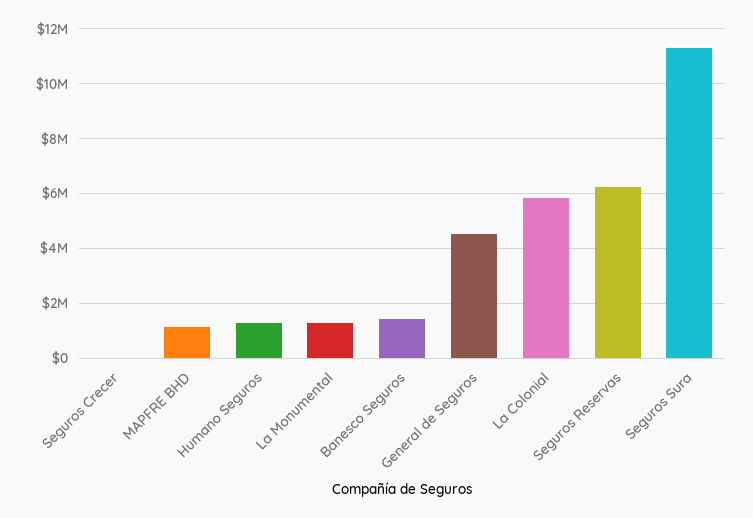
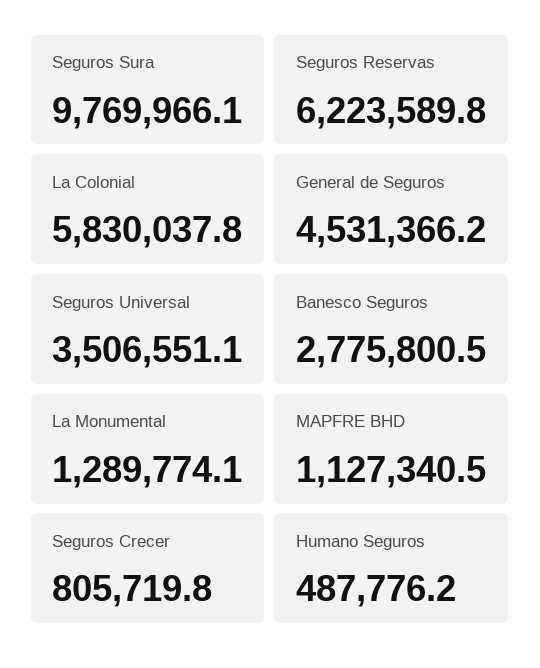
  {
-   "Seguros Crecer": 0,
+   "Seguros Crecer": 805719.8,
    "MAPFRE BHD": 1127340.5,
-   "Humano Seguros": 1250000,
+   "Humano Seguros": 487776.2,
    "La Monumental": 1289774.1,
-   "Banesco Seguros": 1500000,
+   "Banesco Seguros": 2775800.5,
    "General de Seguros": 4531366.2,
    "La Colonial": 5830037.8,
    "Seguros Reservas": 6223589.8,
-   "Seguros Sura": 11250000
+   "Seguros Sura": 9769966.1,
+   "Seguros Universal": 3506551.1
  }

